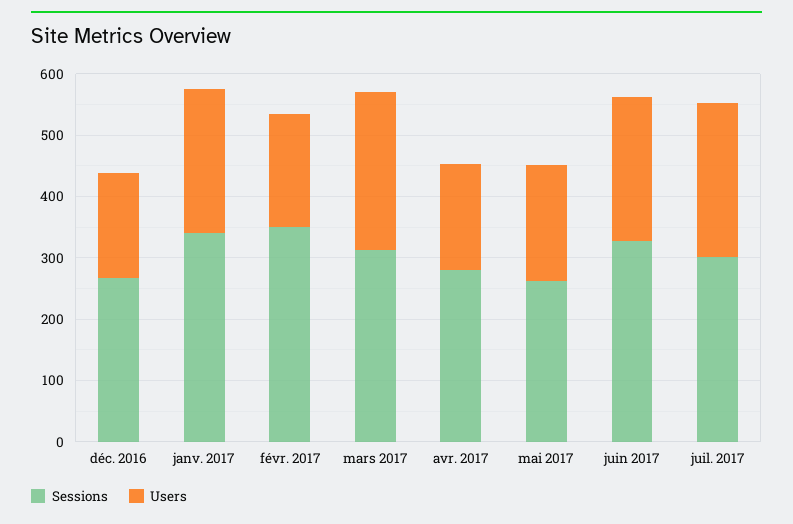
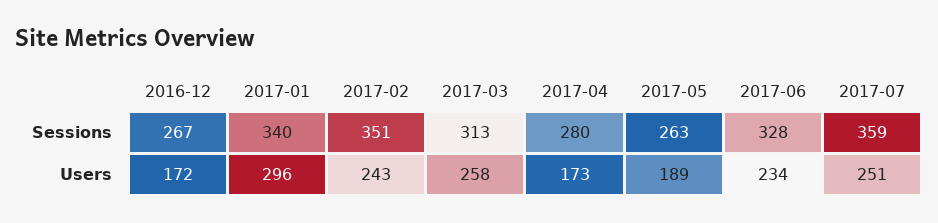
  {
    "Sessions": {
      "déc. 2016": 267,
      "janv. 2017": 340,
      "févr. 2017": 351,
      "mars 2017": 313,
      "avr. 2017": 280,
      "mai 2017": 263,
      "juin 2017": 328,
-     "juil. 2017": 300
+     "juil. 2017": 359
    },
    "Users": {
      "déc. 2016": 172,
-     "janv. 2017": 240,
+     "janv. 2017": 296,
-     "févr. 2017": 180,
+     "févr. 2017": 243,
      "mars 2017": 258,
      "avr. 2017": 173,
      "mai 2017": 189,
      "juin 2017": 234,
      "juil. 2017": 251
    }
  }

